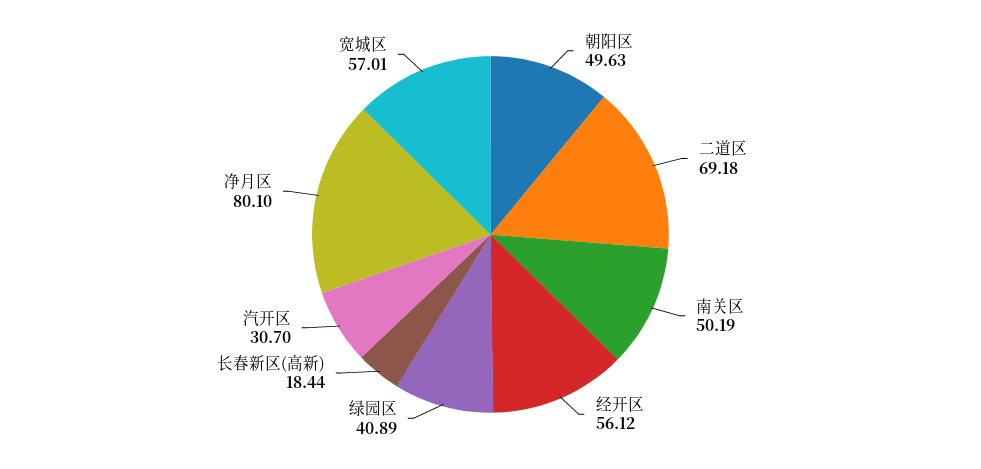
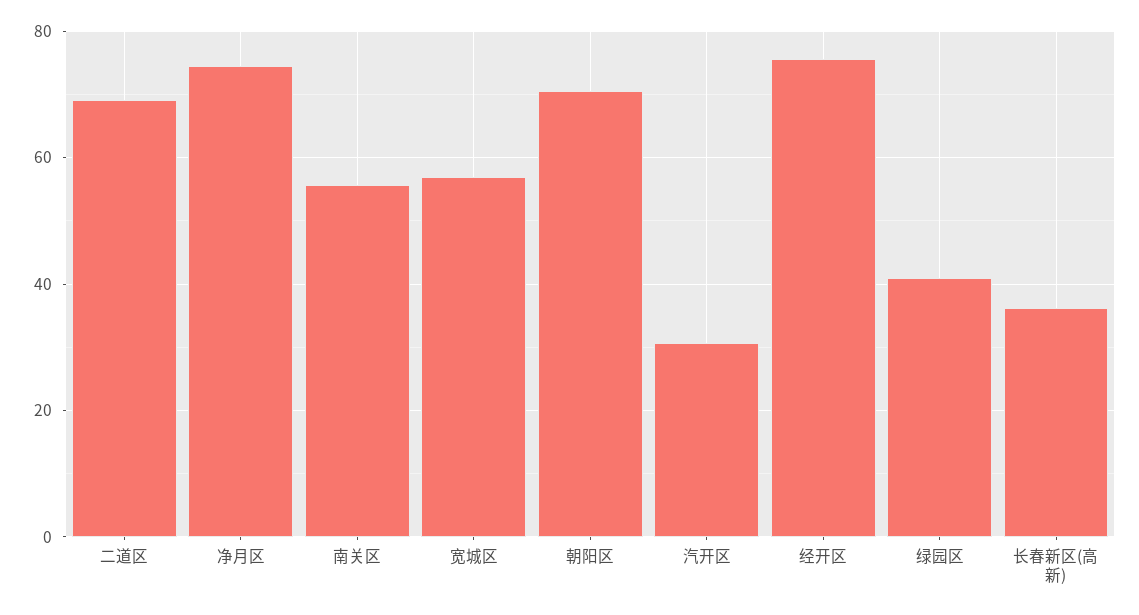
  {
-   "朝阳区": 49.63,
+   "朝阳区": 70,
    "二道区": 69.18,
-   "南关区": 50.19,
+   "南关区": 56,
-   "经开区": 56.12,
+   "经开区": 76,
    "绿园区": 40.89,
-   "长春新区(高新)": 18.44,
+   "长春新区(高新)": 36,
    "汽开区": 30.7,
-   "净月区": 80.1,
+   "净月区": 74,
    "宽城区": 57.01
  }

